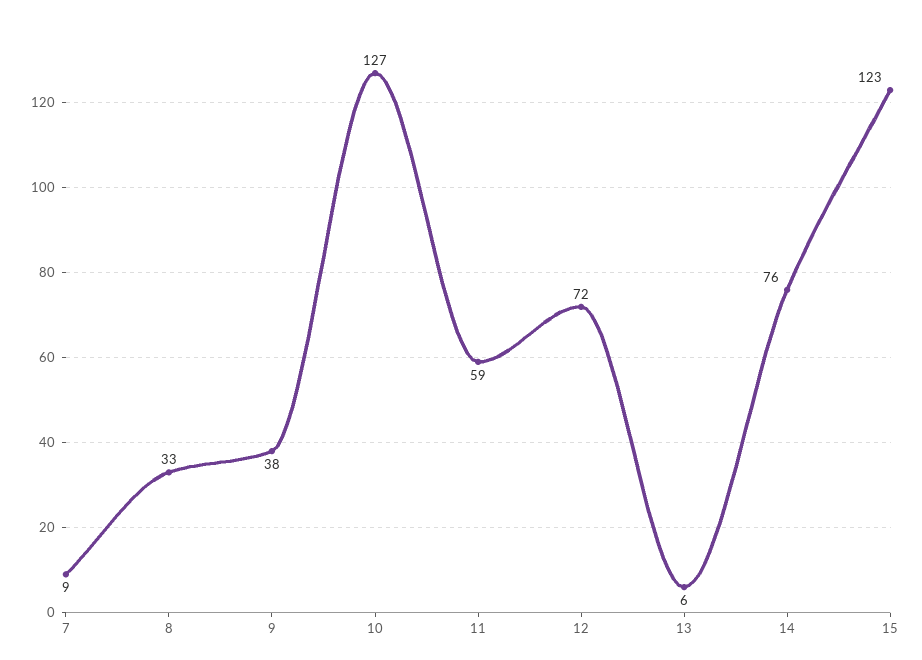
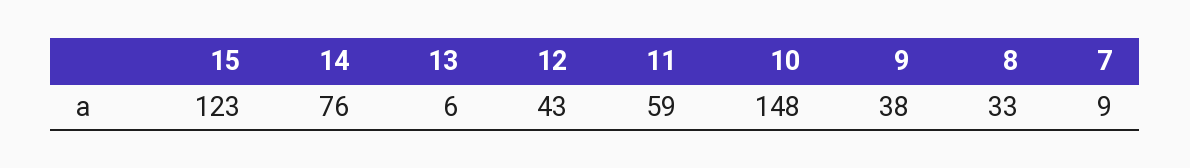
  {
    "7": 9,
    "8": 33,
    "9": 38,
-   "10": 127,
+   "10": 148,
    "11": 59,
-   "12": 72,
+   "12": 43,
    "13": 6,
    "14": 76,
    "15": 123
  }

